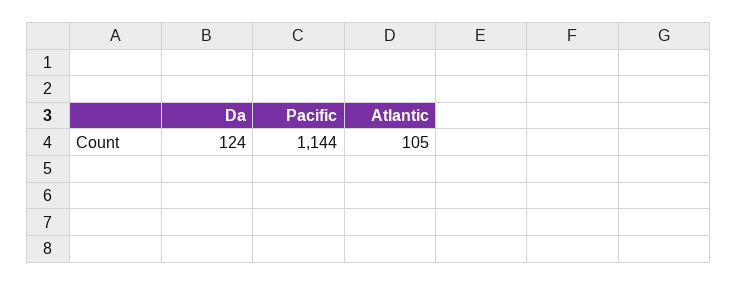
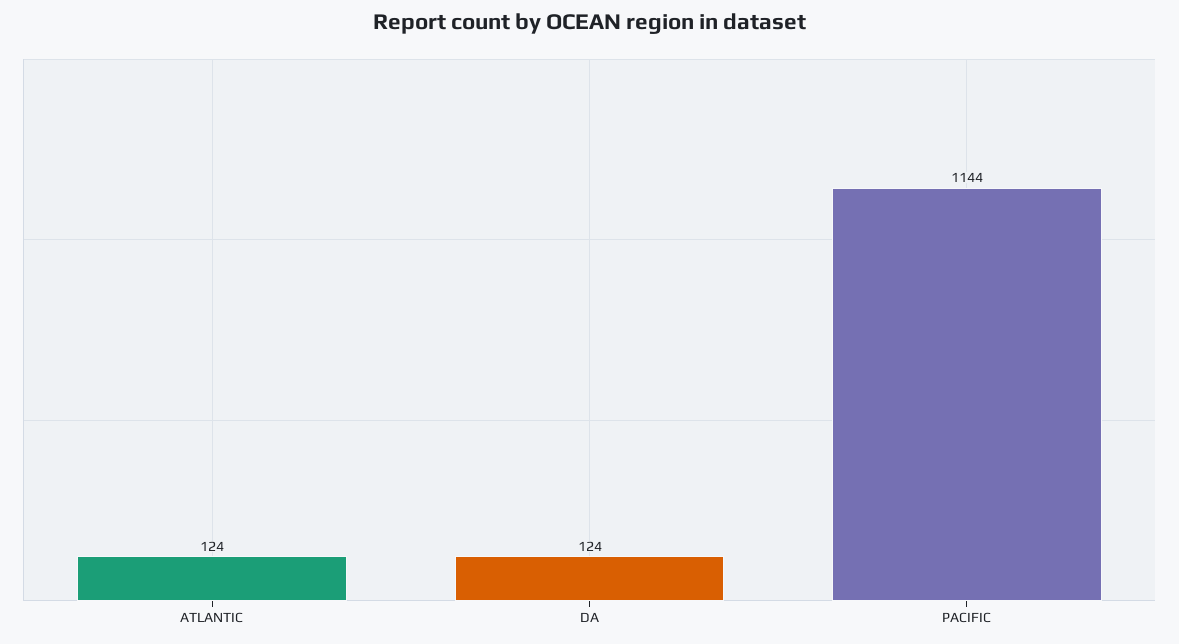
  {
    "Da": 124,
    "Pacific": 1144,
-   "Atlantic": 105
+   "Atlantic": 124
  }

